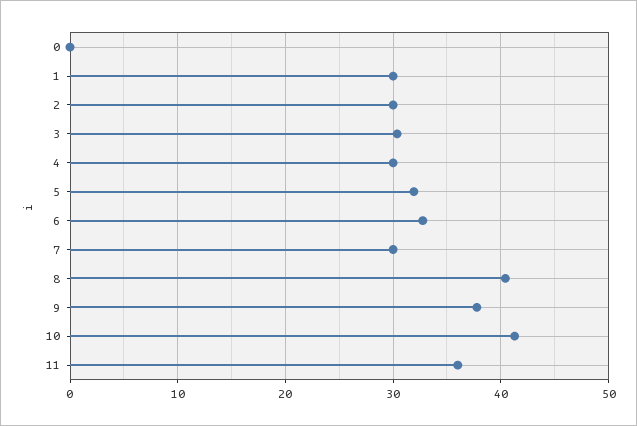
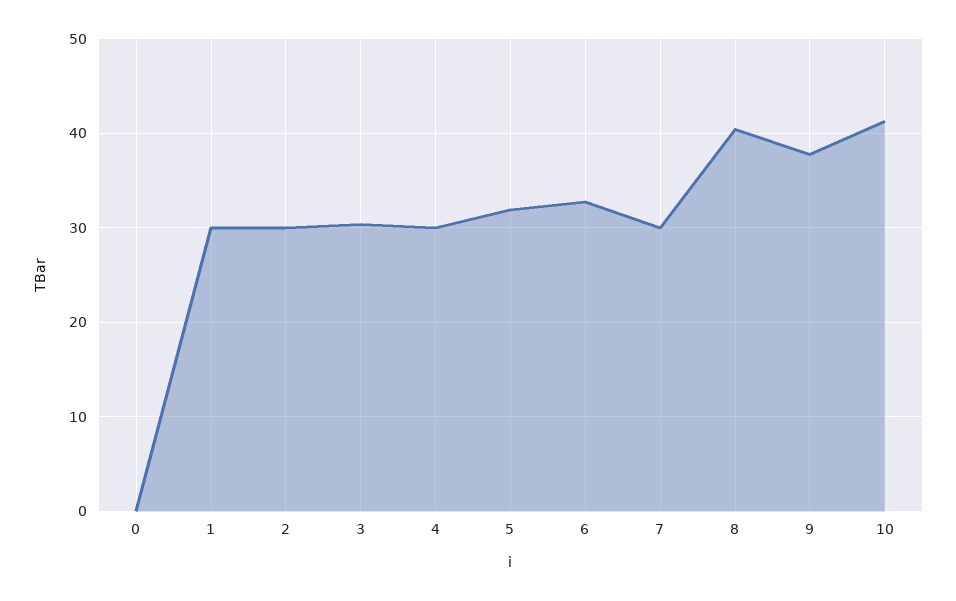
  {
    "0": 0,
    "1": 30,
    "2": 30,
    "3": 30,
    "4": 30,
    "5": 32,
    "6": 33,
    "7": 30,
    "8": 40,
    "9": 38,
-   "10": 41,
+   "10": 41
-   "11": 36
  }

